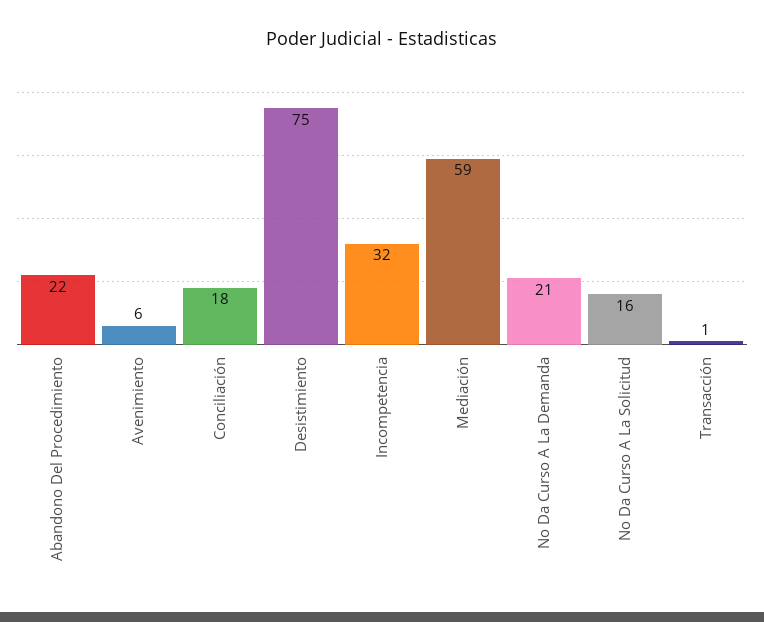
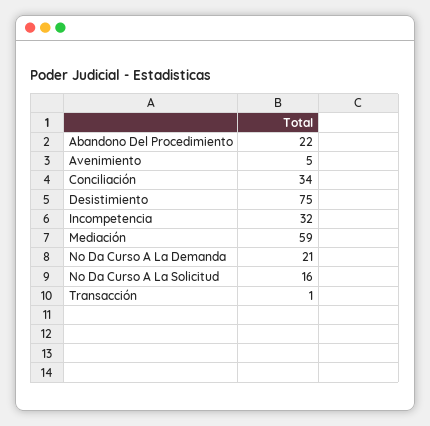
  {
    "Abandono Del Procedimiento": 22,
-   "Avenimiento": 6,
+   "Avenimiento": 5,
-   "Conciliación": 18,
+   "Conciliación": 34,
    "Desistimiento": 75,
    "Incompetencia": 32,
    "Mediación": 59,
    "No Da Curso A La Demanda": 21,
    "No Da Curso A La Solicitud": 16,
    "Transacción": 1
  }

